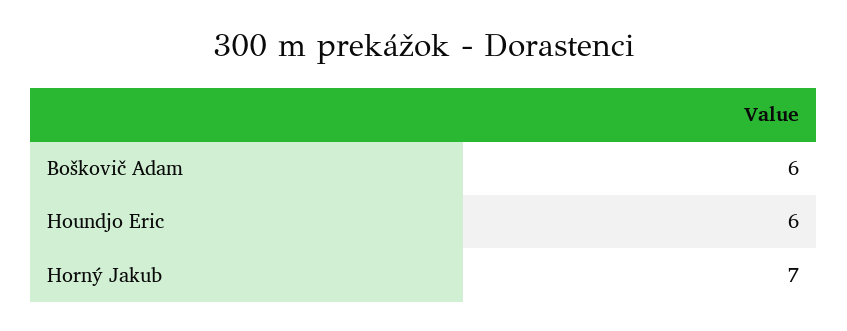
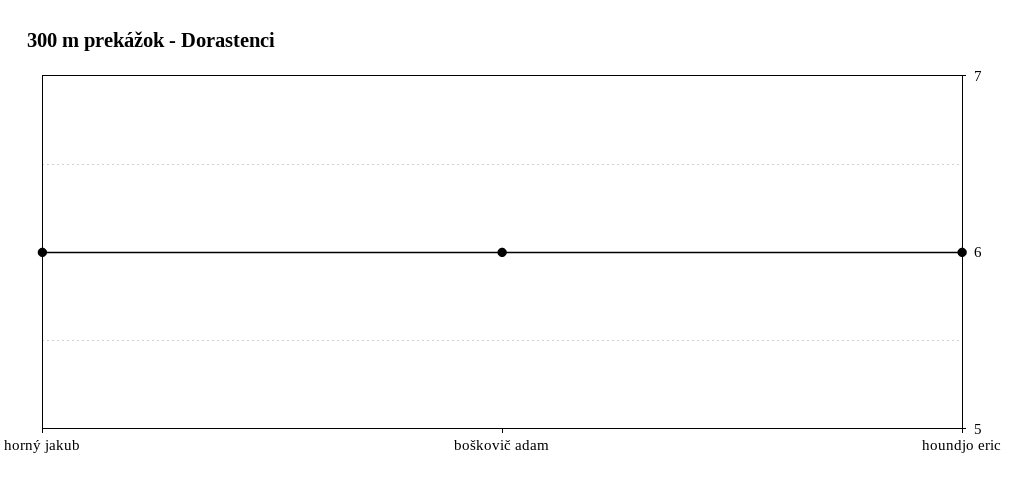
  {
    "Boškovič Adam": 6,
    "Houndjo Eric": 6,
-   "Horný Jakub": 7
+   "Horný Jakub": 6
  }

